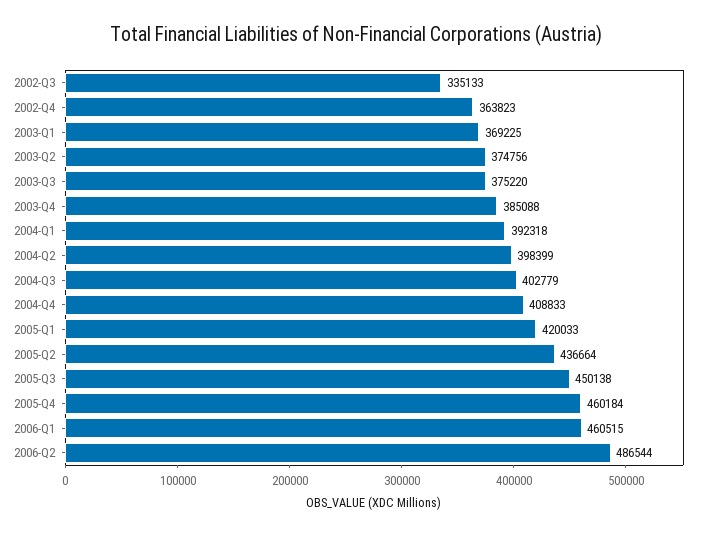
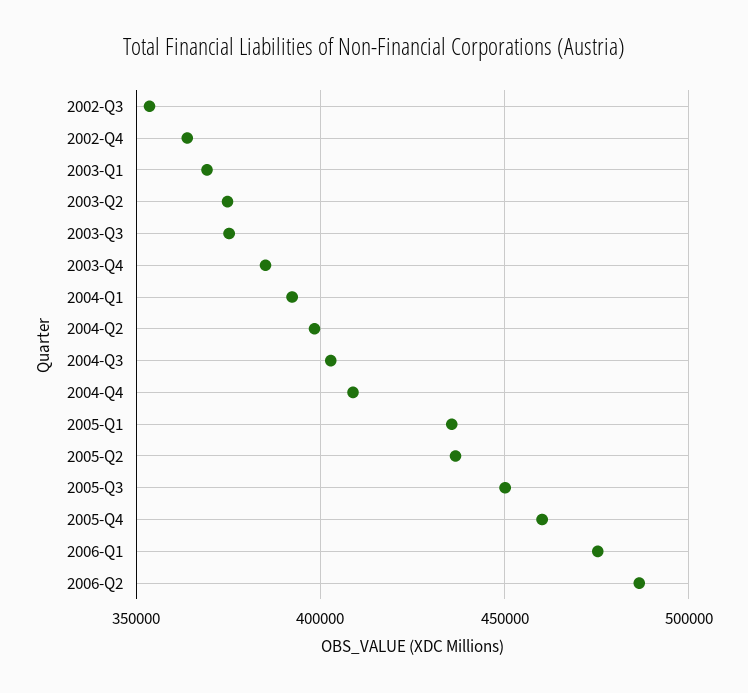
  {
-   "2002-Q3": 335133,
+   "2002-Q3": 355000,
    "2002-Q4": 363823,
    "2003-Q1": 369225,
    "2003-Q2": 374756,
    "2003-Q3": 375220,
    "2003-Q4": 385088,
    "2004-Q1": 392318,
    "2004-Q2": 398399,
    "2004-Q3": 402779,
    "2004-Q4": 408833,
-   "2005-Q1": 420033,
+   "2005-Q1": 435000,
    "2005-Q2": 436664,
    "2005-Q3": 450138,
    "2005-Q4": 460184,
-   "2006-Q1": 460515,
+   "2006-Q1": 475000,
    "2006-Q2": 486544
  }

